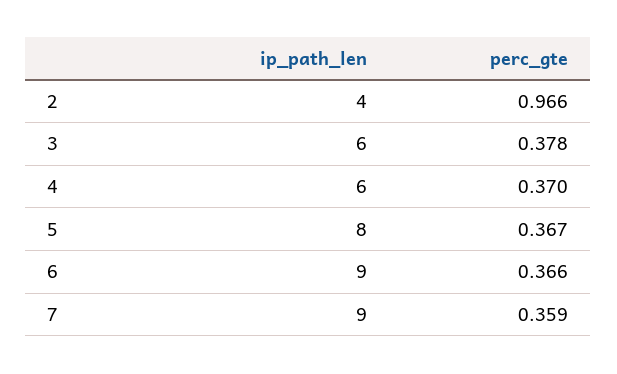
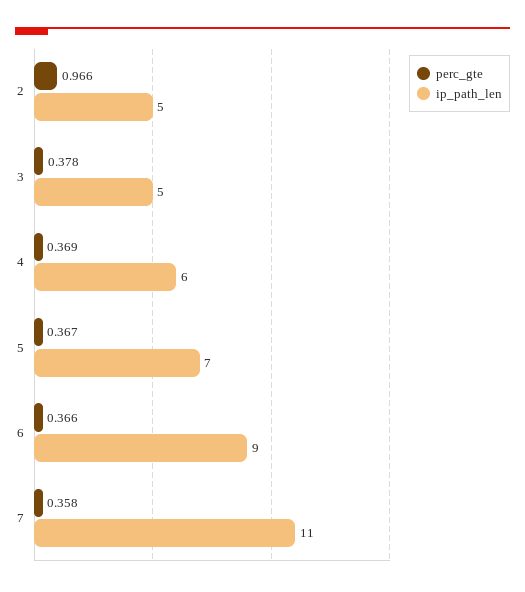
  {
    "ip_path_len": {
-     "2": 4,
+     "2": 5,
-     "3": 6,
+     "3": 5,
      "4": 6,
-     "5": 8,
+     "5": 7,
      "6": 9,
-     "7": 9
+     "7": 11
    },
    "perc_gte": {
      "2": 0.966,
      "3": 0.378,
-     "4": 0.37,
+     "4": 0.369,
      "5": 0.367,
      "6": 0.366,
-     "7": 0.359
+     "7": 0.358
    }
  }

